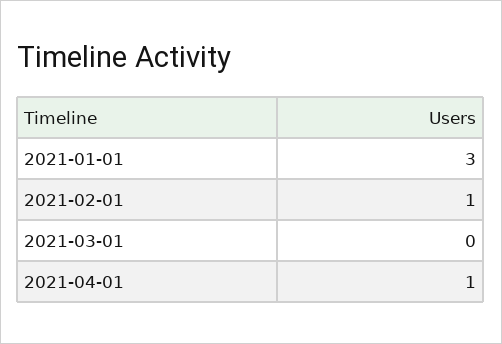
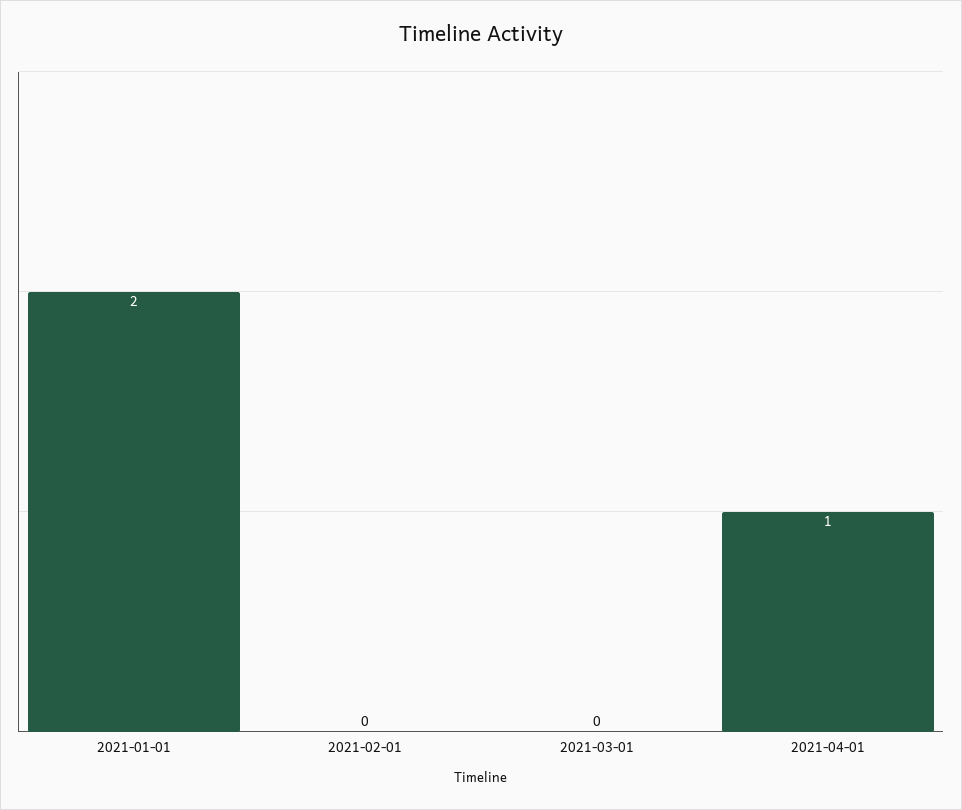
  {
-   "2021-01-01": 3,
+   "2021-01-01": 2,
-   "2021-02-01": 1,
+   "2021-02-01": 0,
    "2021-03-01": 0,
    "2021-04-01": 1
  }

